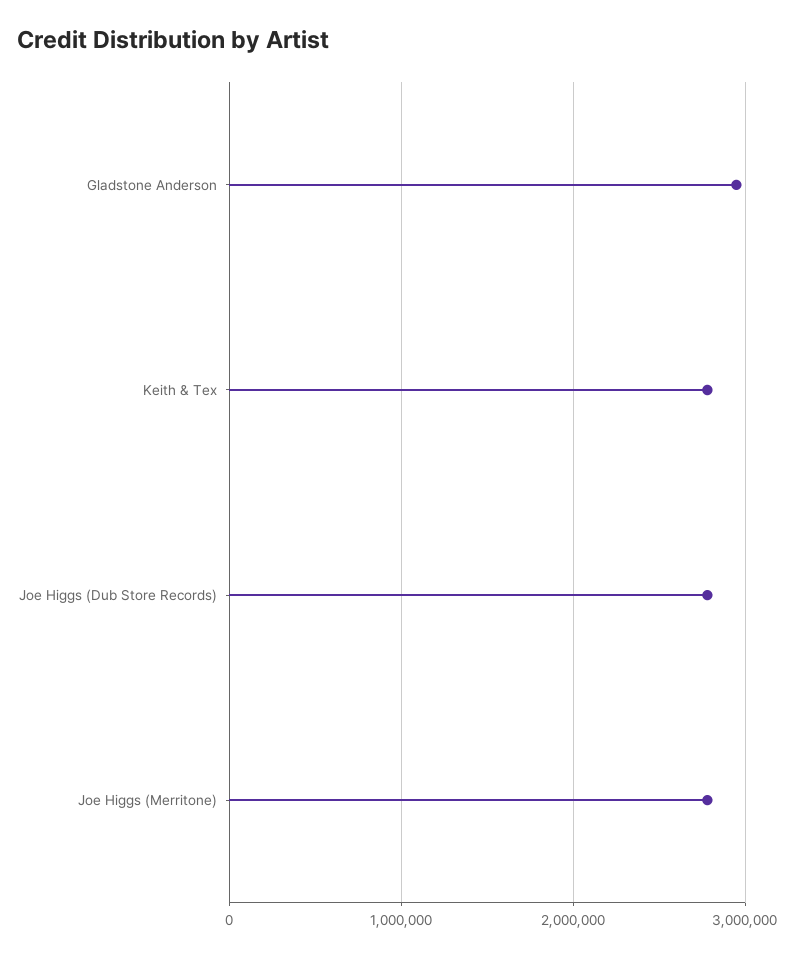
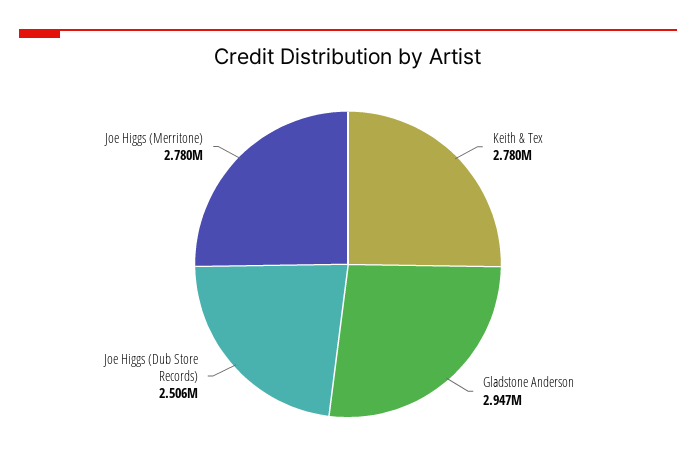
  {
    "Gladstone Anderson": 2947000,
    "Keith & Tex": 2780000,
-   "Joe Higgs (Dub Store Records)": 2800000,
+   "Joe Higgs (Dub Store Records)": 2506000,
    "Joe Higgs (Merritone)": 2780000
  }

